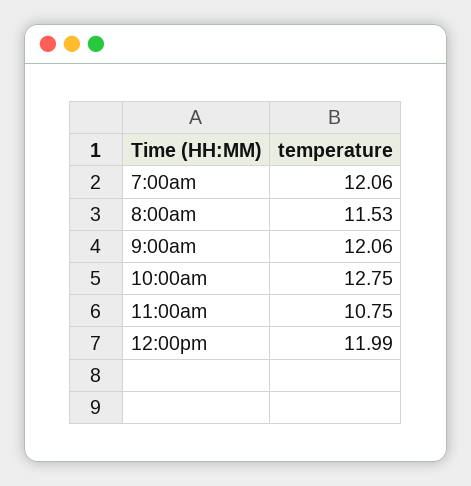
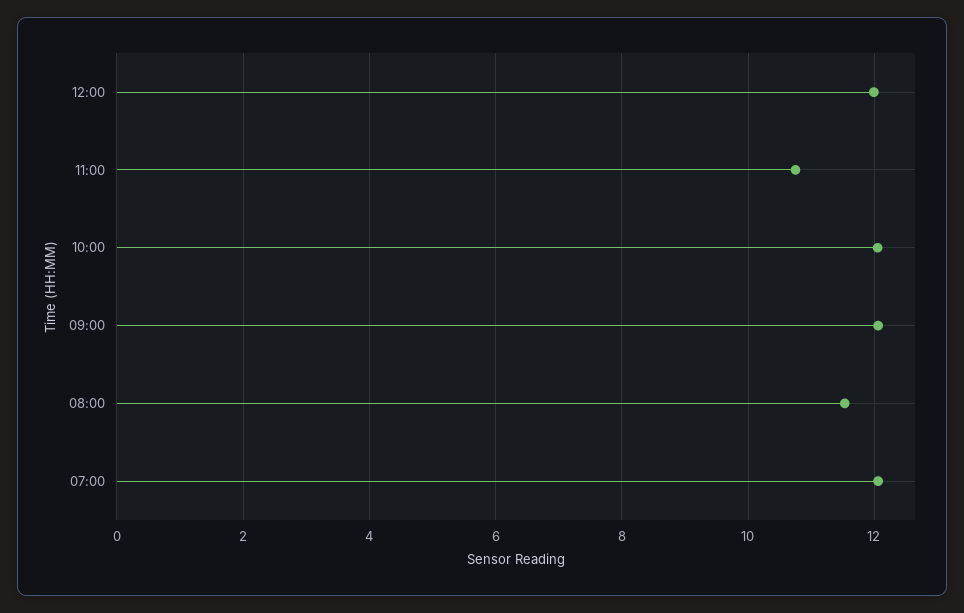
  {
    "7:00am": 12.06,
    "8:00am": 11.53,
    "9:00am": 12.06,
-   "10:00am": 12.75,
+   "10:00am": 12,
    "11:00am": 10.75,
    "12:00pm": 11.99
  }

